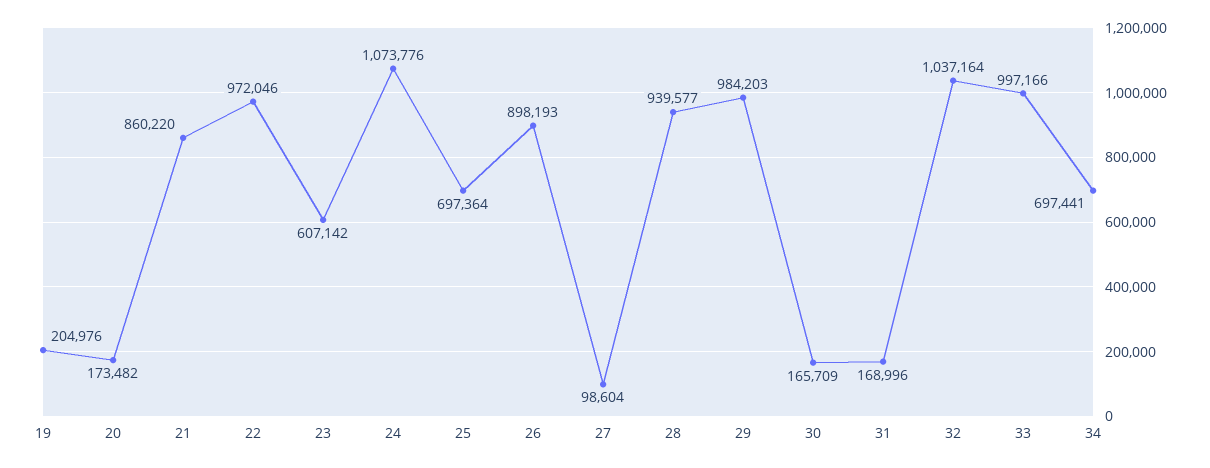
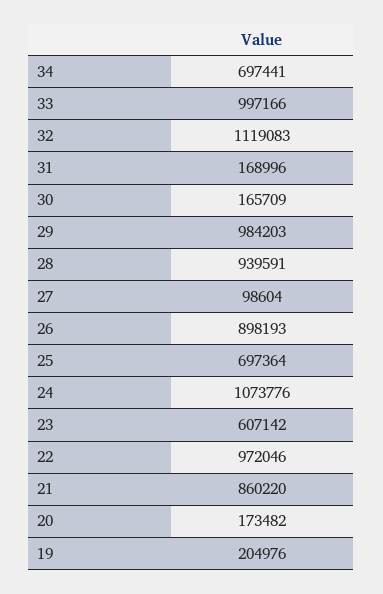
  {
    "19": 204976,
    "20": 173482,
    "21": 860220,
    "22": 972046,
    "23": 607142,
    "24": 1073776,
    "25": 697364,
    "26": 898193,
    "27": 98604,
-   "28": 939577,
+   "28": 939591,
    "29": 984203,
    "30": 165709,
    "31": 168996,
-   "32": 1037164,
+   "32": 1119083,
    "33": 997166,
    "34": 697441
  }

